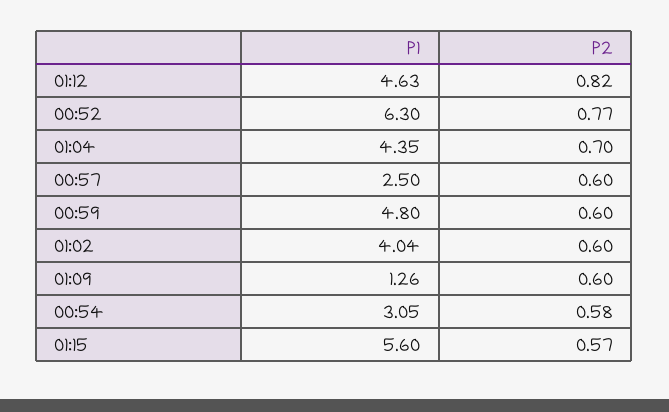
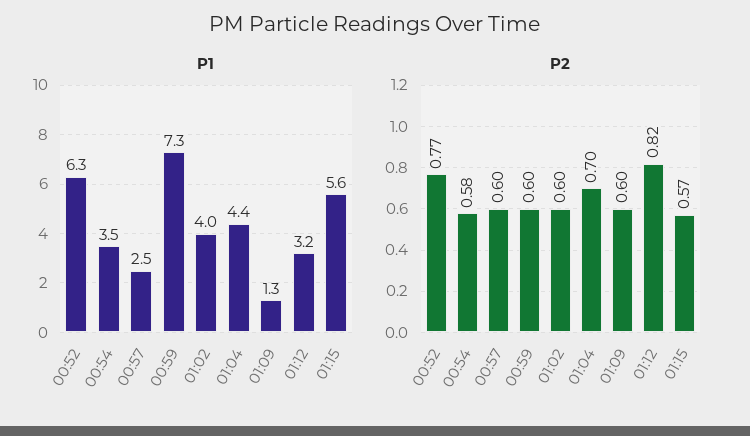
  {
    "P1": {
-     "01:12": 4.63,
+     "01:12": 3.2,
      "00:52": 6.3,
      "01:04": 4.35,
      "00:57": 2.5,
-     "00:59": 4.8,
+     "00:59": 7.3,
      "01:02": 4.04,
      "01:09": 1.26,
-     "00:54": 3.05,
+     "00:54": 3.5,
      "01:15": 5.6
    },
    "P2": {
      "01:12": 0.82,
      "00:52": 0.77,
      "01:04": 0.7,
      "00:57": 0.6,
      "00:59": 0.6,
      "01:02": 0.6,
      "01:09": 0.6,
      "00:54": 0.58,
      "01:15": 0.57
    }
  }

